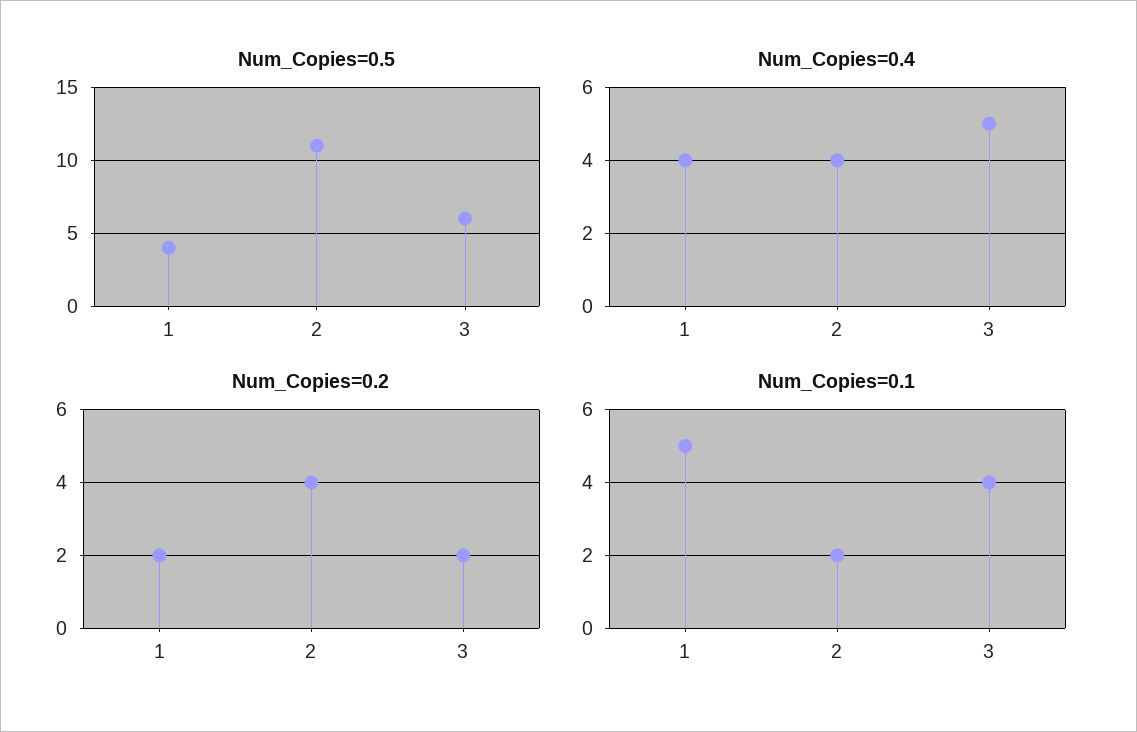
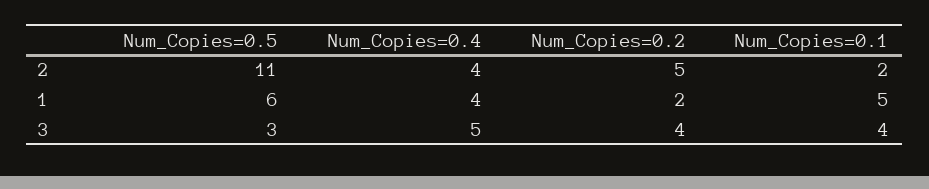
  {
    "Num_Copies=0.5": {
-     "1": 4,
+     "1": 6,
      "2": 11,
-     "3": 6
+     "3": 3
    },
    "Num_Copies=0.4": {
      "1": 4,
      "2": 4,
      "3": 5
    },
    "Num_Copies=0.2": {
      "1": 2,
-     "2": 4,
+     "2": 5,
-     "3": 2
+     "3": 4
    },
    "Num_Copies=0.1": {
      "1": 5,
      "2": 2,
      "3": 4
    }
  }

